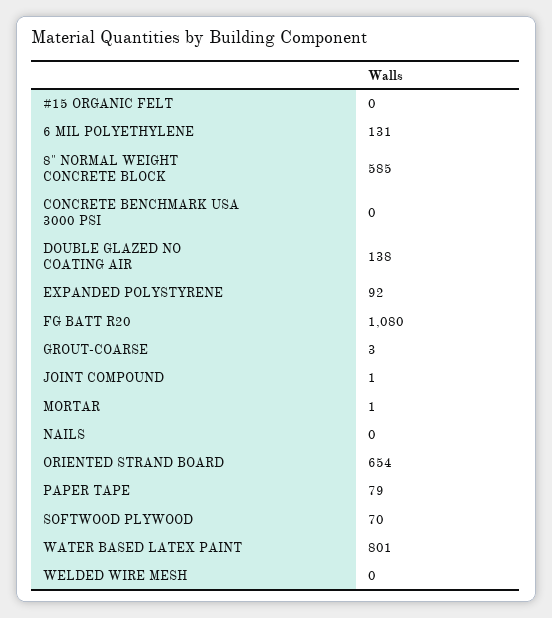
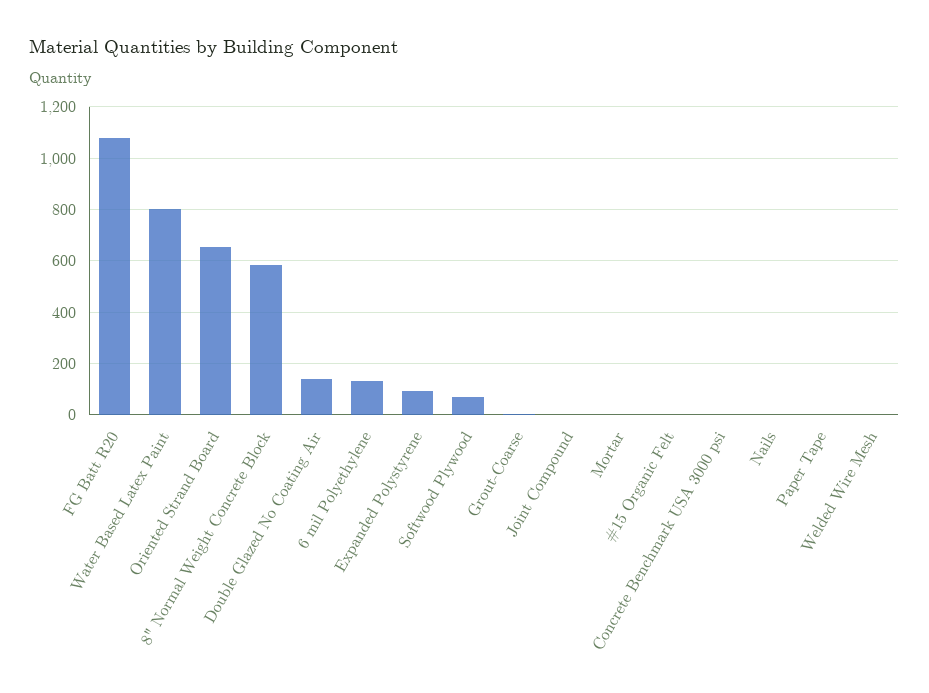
  {
    "#15 ORGANIC FELT": 0,
    "6 MIL POLYETHYLENE": 131,
    "8\" NORMAL WEIGHT CONCRETE BLOCK": 585,
    "CONCRETE BENCHMARK USA 3000 PSI": 0,
    "DOUBLE GLAZED NO COATING AIR": 138,
    "EXPANDED POLYSTYRENE": 92,
    "FG BATT R20": 1080,
    "GROUT-COARSE": 3,
    "JOINT COMPOUND": 1,
    "MORTAR": 1,
    "NAILS": 0,
    "ORIENTED STRAND BOARD": 654,
-   "PAPER TAPE": 79,
+   "PAPER TAPE": 0,
    "SOFTWOOD PLYWOOD": 70,
    "WATER BASED LATEX PAINT": 801,
    "WELDED WIRE MESH": 0
  }

